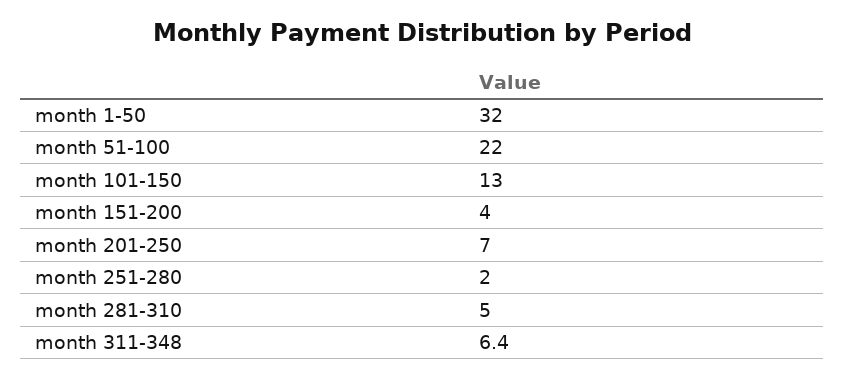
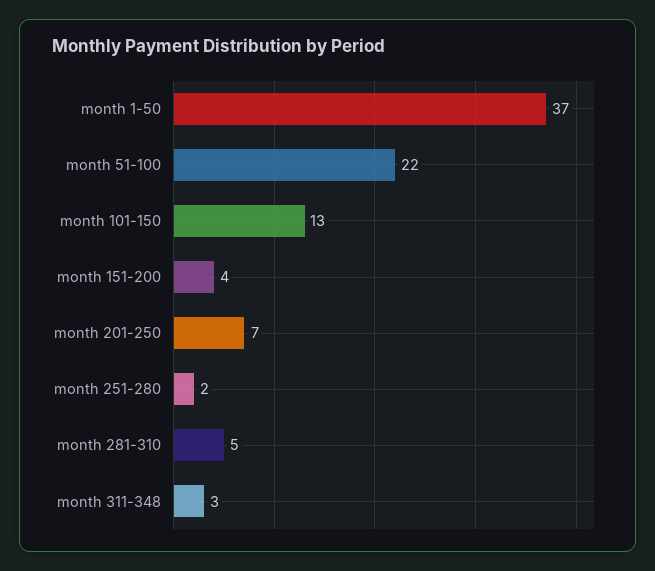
  {
-   "month 1-50": 32,
+   "month 1-50": 37,
    "month 51-100": 22,
    "month 101-150": 13,
    "month 151-200": 4,
    "month 201-250": 7,
    "month 251-280": 2,
    "month 281-310": 5,
-   "month 311-348": 6.4
+   "month 311-348": 3
  }

